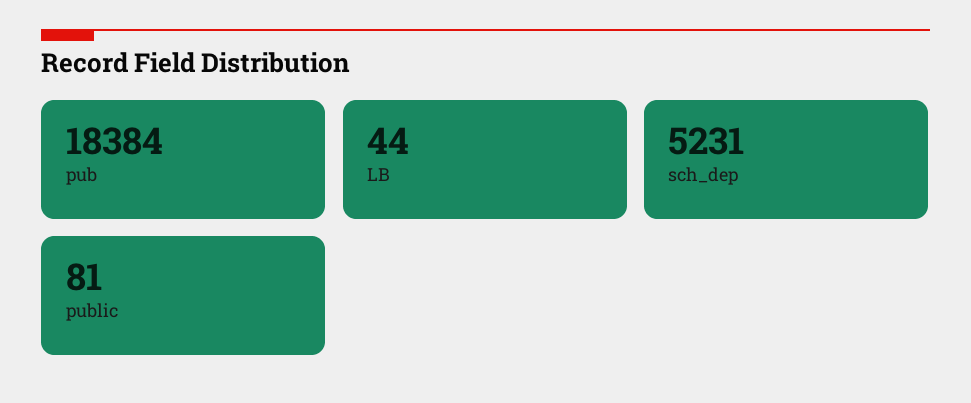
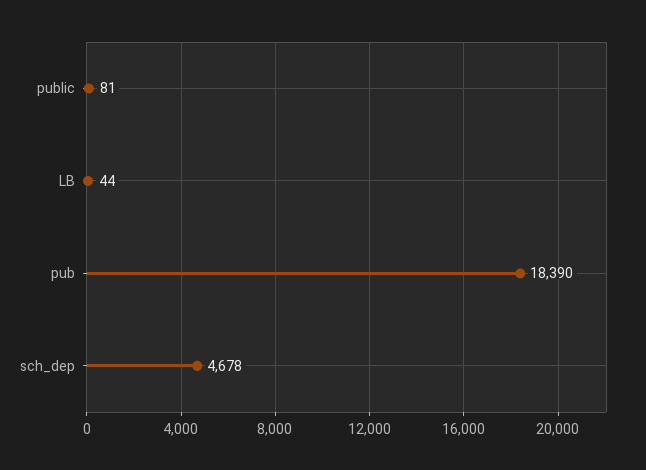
  {
-   "pub": 18384,
+   "pub": 18390,
    "LB": 44,
-   "sch_dep": 5231,
+   "sch_dep": 4678,
    "public": 81
  }

